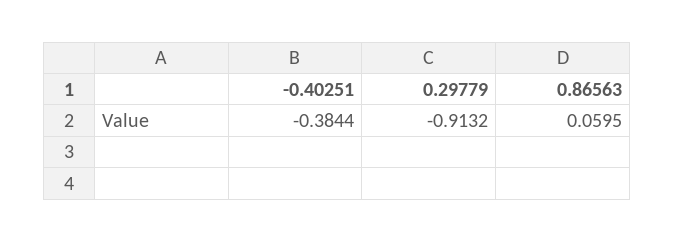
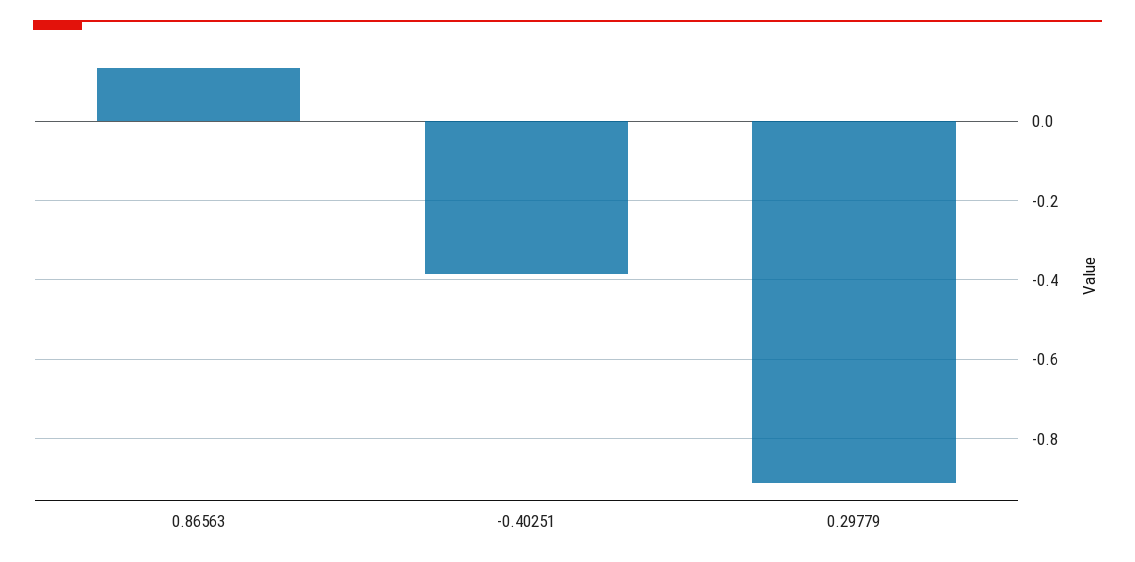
  {
    "-0.40251": -0.3844,
    "0.29779": -0.9132,
-   "0.86563": 0.0595
+   "0.86563": 0.14
  }

